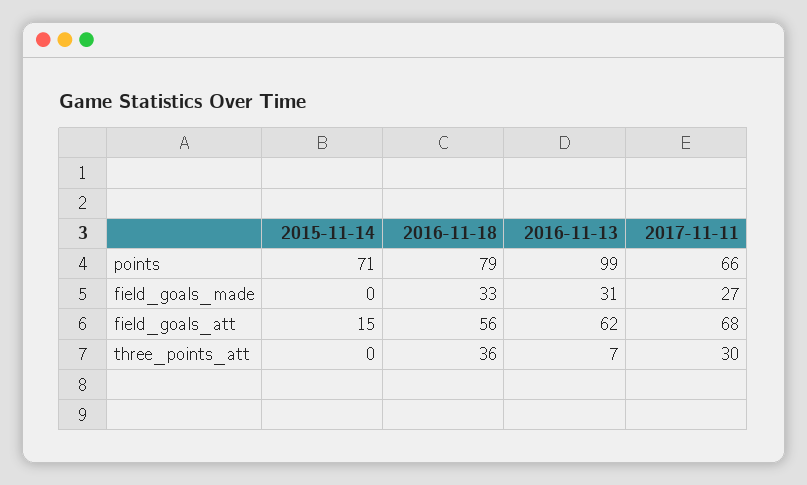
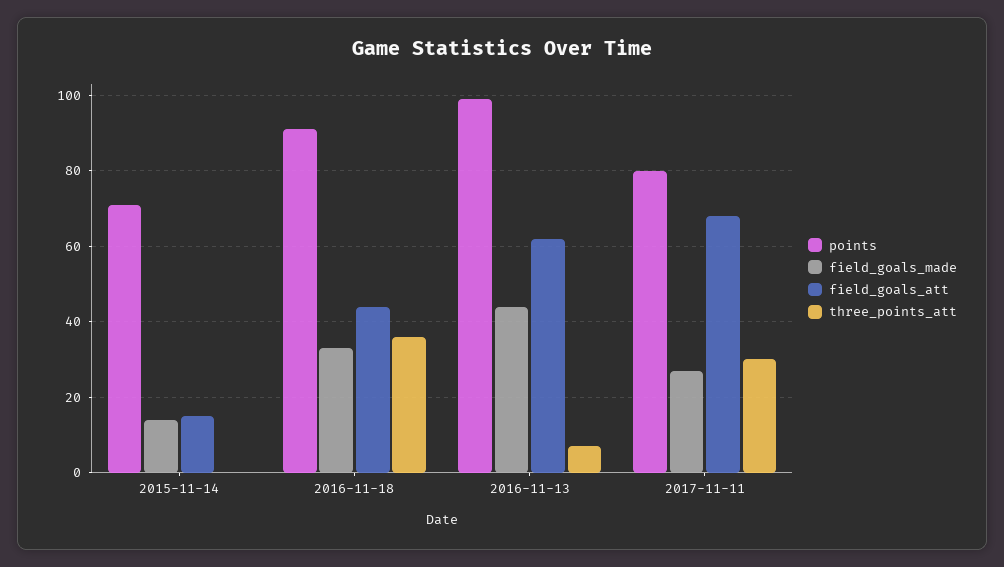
  {
    "points": {
      "2015-11-14": 71,
-     "2016-11-18": 79,
+     "2016-11-18": 90,
      "2016-11-13": 99,
-     "2017-11-11": 66
+     "2017-11-11": 80
    },
    "field_goals_made": {
-     "2015-11-14": 0,
+     "2015-11-14": 15,
      "2016-11-18": 33,
-     "2016-11-13": 31,
+     "2016-11-13": 45,
      "2017-11-11": 27
    },
    "field_goals_att": {
      "2015-11-14": 15,
-     "2016-11-18": 56,
+     "2016-11-18": 45,
      "2016-11-13": 62,
      "2017-11-11": 68
    },
    "three_points_att": {
      "2015-11-14": 0,
      "2016-11-18": 36,
      "2016-11-13": 7,
      "2017-11-11": 30
    }
  }

